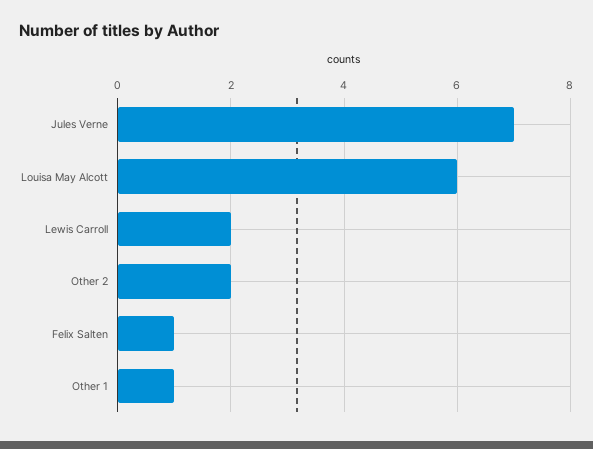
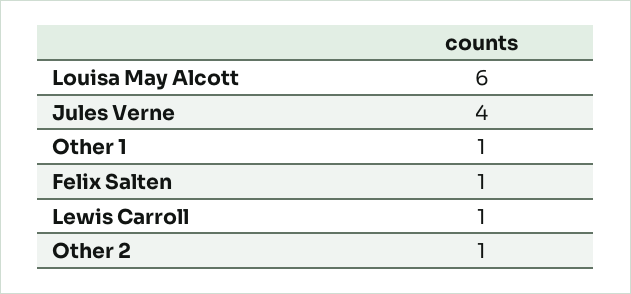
  {
-   "Jules Verne": 7,
+   "Jules Verne": 4,
    "Louisa May Alcott": 6,
-   "Lewis Carroll": 2,
+   "Lewis Carroll": 1,
-   "Other 2": 2,
+   "Other 2": 1,
    "Felix Salten": 1,
    "Other 1": 1
  }

